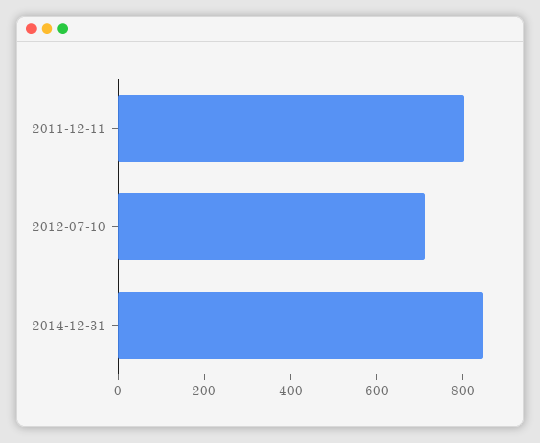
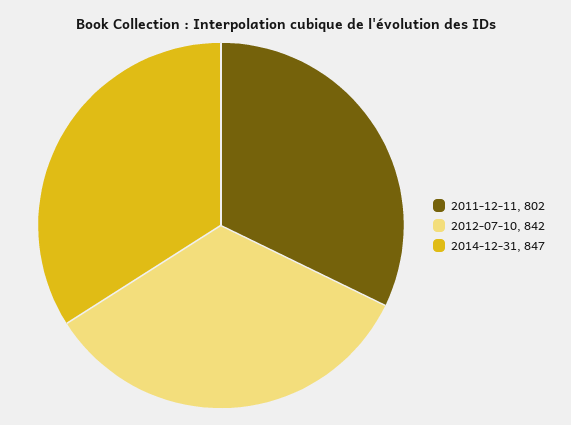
  {
    "2011-12-11": 802,
-   "2012-07-10": 700,
+   "2012-07-10": 842,
    "2014-12-31": 847
  }

